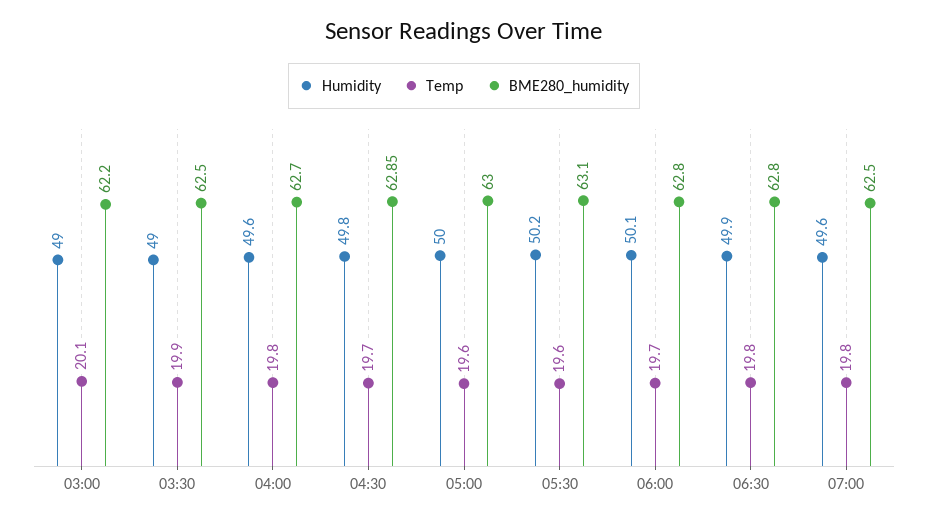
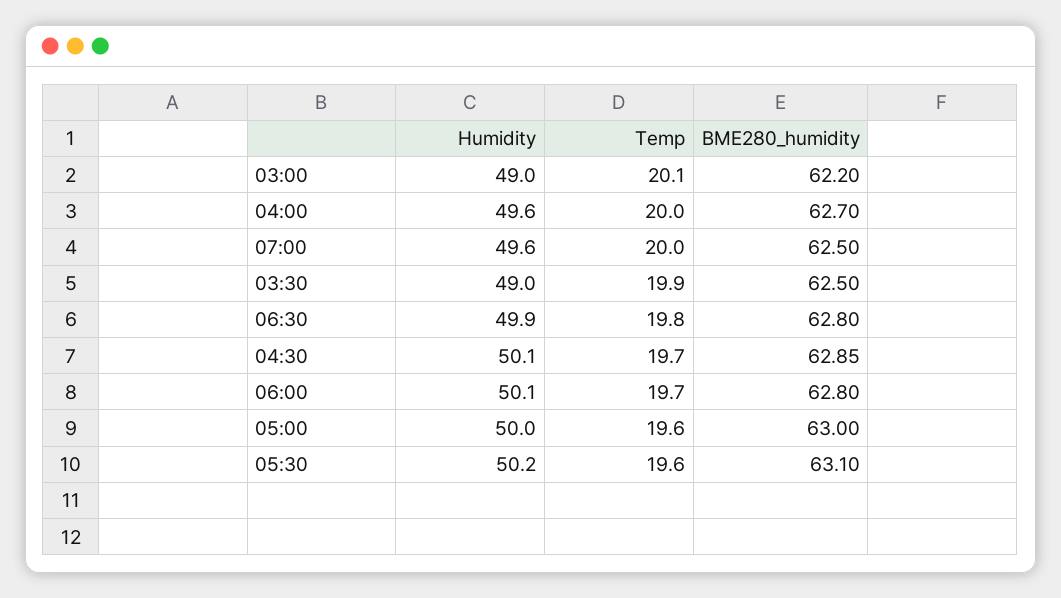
  {
    "Humidity": {
      "03:00": 49,
      "03:30": 49,
      "04:00": 49.6,
-     "04:30": 49.8,
+     "04:30": 50.1,
      "05:00": 50,
      "05:30": 50.2,
      "06:00": 50.1,
      "06:30": 49.9,
      "07:00": 49.6
    },
    "Temp": {
      "03:00": 20.1,
      "03:30": 19.9,
-     "04:00": 19.8,
+     "04:00": 20,
      "04:30": 19.7,
      "05:00": 19.6,
      "05:30": 19.6,
      "06:00": 19.7,
      "06:30": 19.8,
-     "07:00": 19.8
+     "07:00": 20
    },
    "BME280_humidity": {
      "03:00": 62.2,
      "03:30": 62.5,
      "04:00": 62.7,
      "04:30": 62.85,
      "05:00": 63,
      "05:30": 63.1,
      "06:00": 62.8,
      "06:30": 62.8,
      "07:00": 62.5
    }
  }

